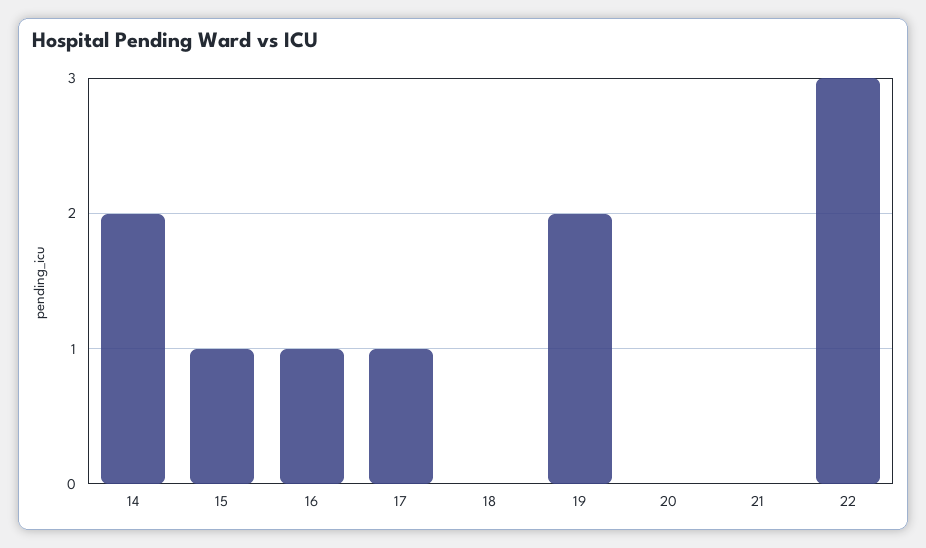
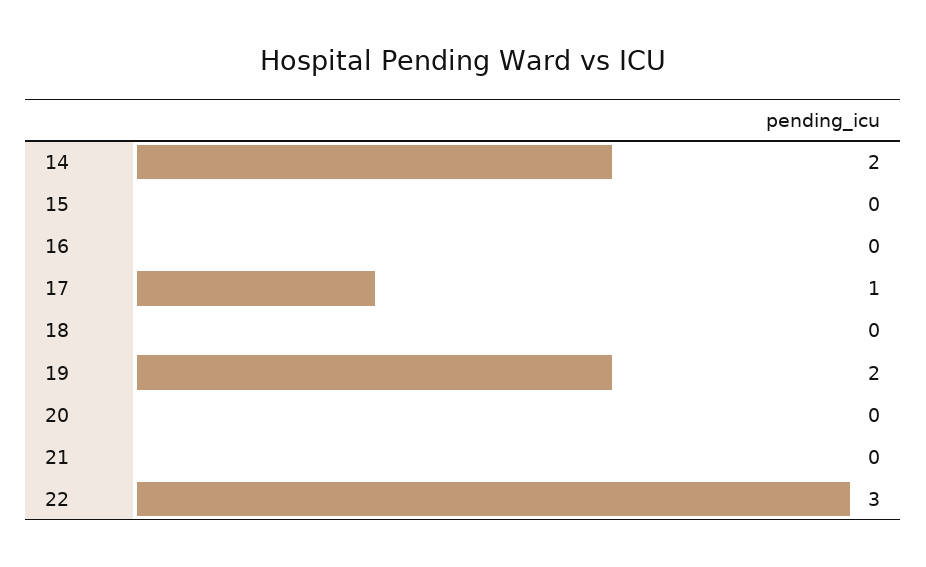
  {
    "14": 2,
-   "15": 1,
+   "15": 0,
-   "16": 1,
+   "16": 0,
    "17": 1,
    "18": 0,
    "19": 2,
    "20": 0,
    "21": 0,
    "22": 3
  }

